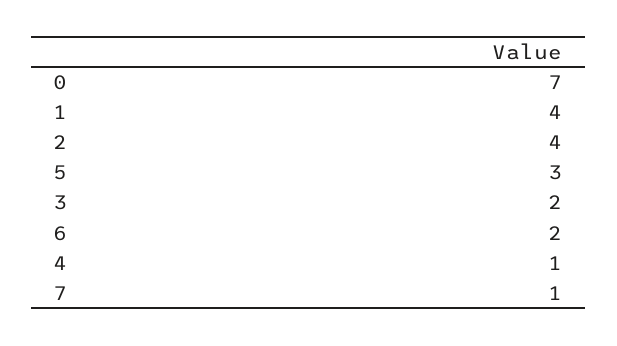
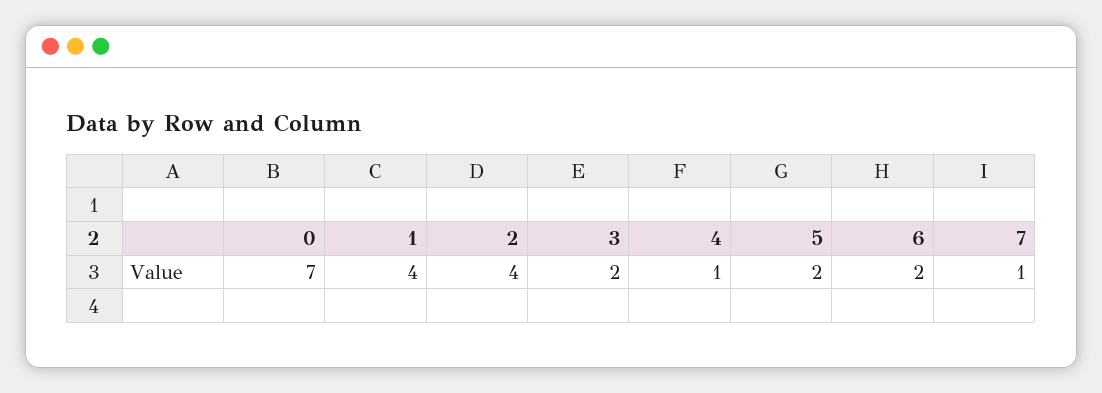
  {
    "0": 7,
    "1": 4,
    "2": 4,
-   "5": 3,
+   "5": 2,
    "3": 2,
    "6": 2,
    "4": 1,
    "7": 1
  }

